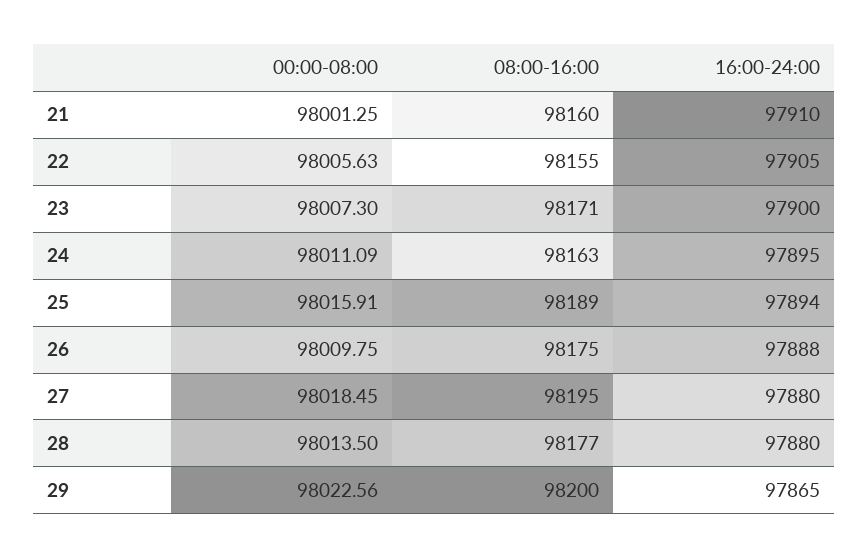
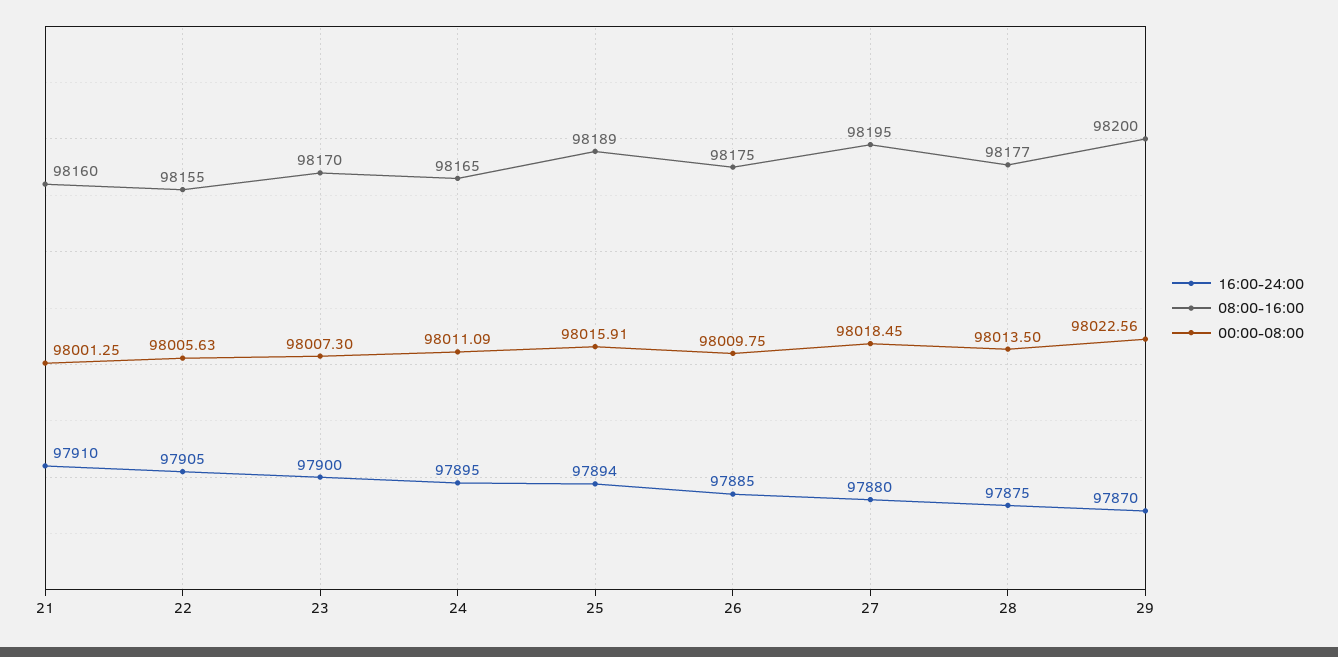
  {
    "00:00-08:00": {
      "21": 98001.25,
      "22": 98005.63,
      "23": 98007.3,
      "24": 98011.09,
      "25": 98015.91,
      "26": 98009.75,
      "27": 98018.45,
      "28": 98013.5,
      "29": 98022.56
    },
    "08:00-16:00": {
      "21": 98160,
      "22": 98155,
-     "23": 98171,
+     "23": 98170,
-     "24": 98163,
+     "24": 98165,
      "25": 98189,
      "26": 98175,
      "27": 98195,
      "28": 98177,
      "29": 98200
    },
    "16:00-24:00": {
      "21": 97910,
      "22": 97905,
      "23": 97900,
      "24": 97895,
      "25": 97894,
-     "26": 97888,
+     "26": 97885,
      "27": 97880,
-     "28": 97880,
+     "28": 97875,
-     "29": 97865
+     "29": 97870
    }
  }

